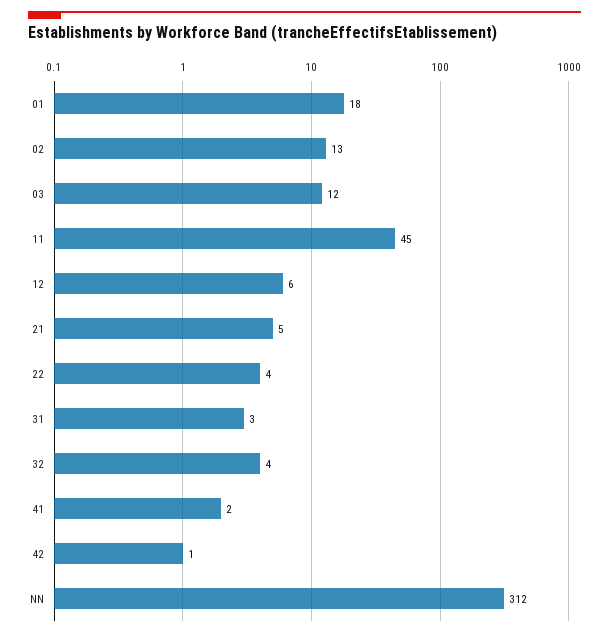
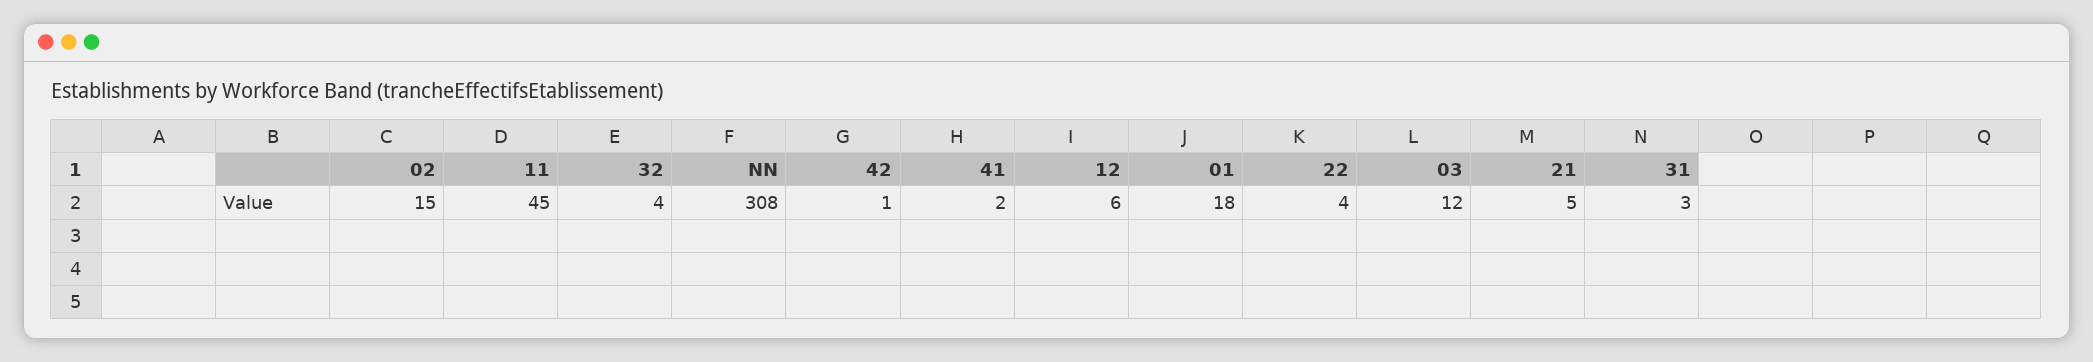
  {
    "01": 18,
-   "02": 13,
+   "02": 15,
    "03": 12,
    "11": 45,
    "12": 6,
    "21": 5,
    "22": 4,
    "31": 3,
    "32": 4,
    "41": 2,
    "42": 1,
-   "NN": 312
+   "NN": 308
  }

